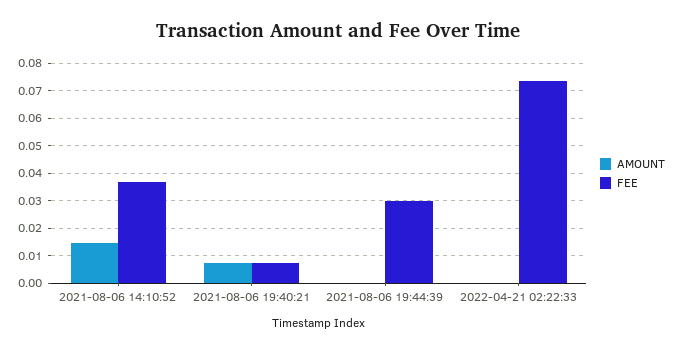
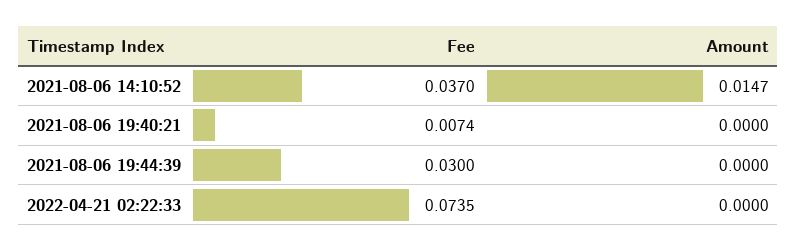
  {
    "AMOUNT": {
      "2021-08-06 14:10:52": 0.0147,
-     "2021-08-06 19:40:21": 0.0075,
+     "2021-08-06 19:40:21": 0,
      "2021-08-06 19:44:39": 0,
      "2022-04-21 02:22:33": 0
    },
    "FEE": {
      "2021-08-06 14:10:52": 0.037,
      "2021-08-06 19:40:21": 0.0074,
      "2021-08-06 19:44:39": 0.03,
      "2022-04-21 02:22:33": 0.0735
    }
  }

